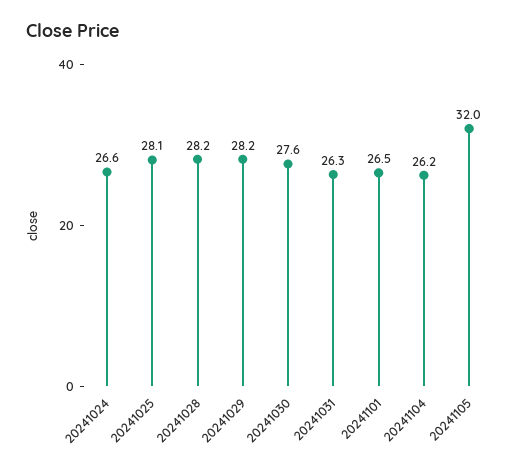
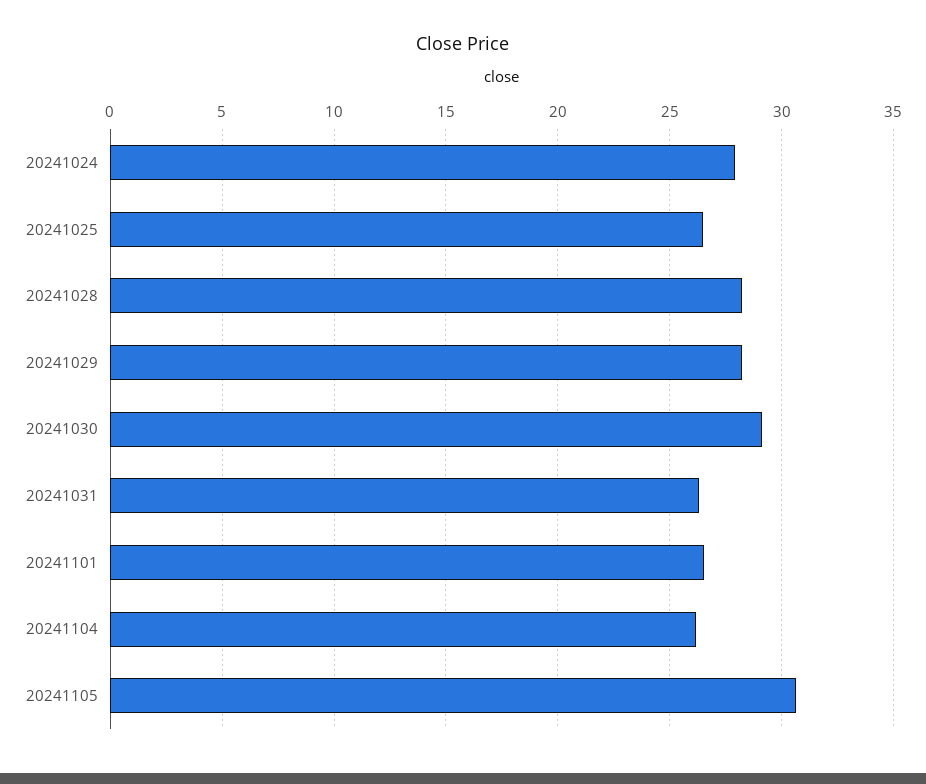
  {
-   "20241024": 26.6,
+   "20241024": 28,
-   "20241025": 28.1,
+   "20241025": 26.5,
    "20241028": 28.2,
    "20241029": 28.2,
-   "20241030": 27.6,
+   "20241030": 29,
    "20241031": 26.3,
    "20241101": 26.5,
    "20241104": 26.2,
-   "20241105": 32
+   "20241105": 30.5
  }

